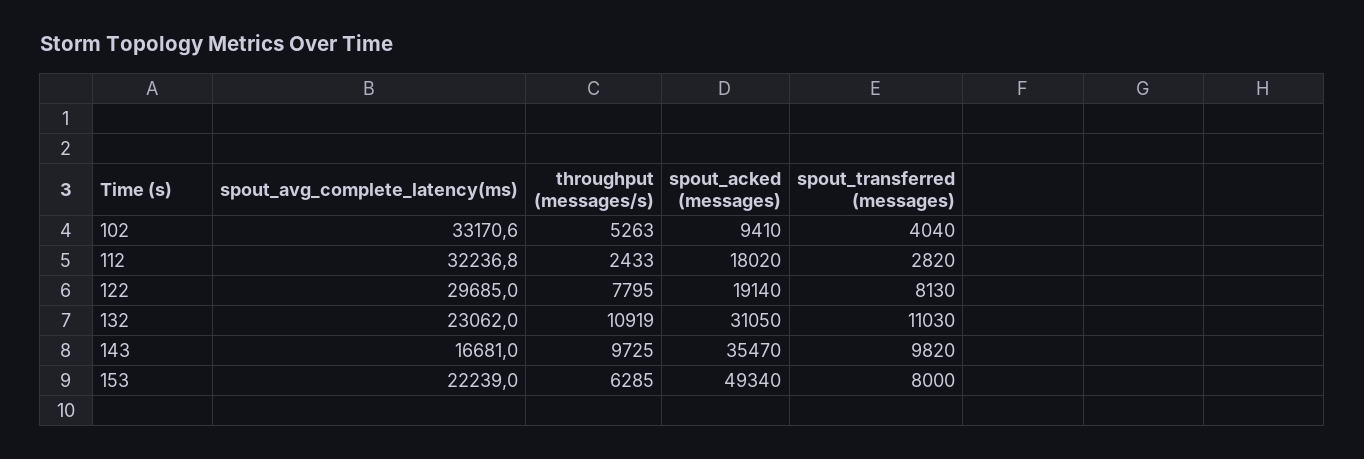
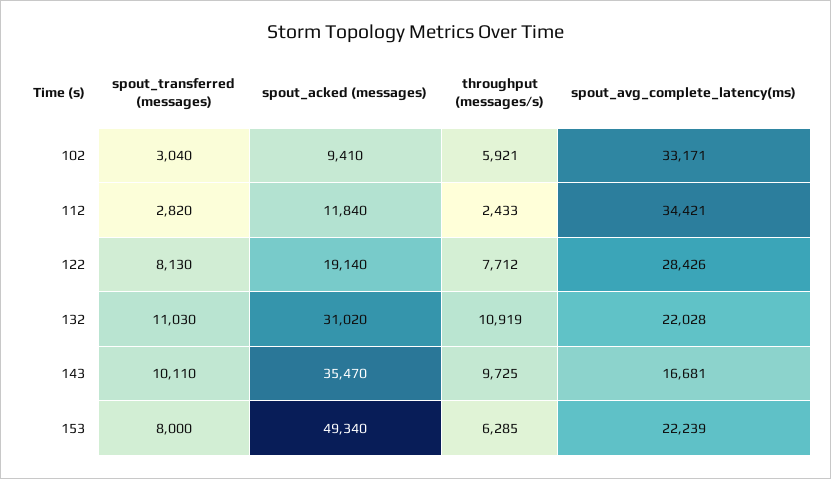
  {
    "spout_avg_complete_latency(ms)": {
      "102": 33170.6,
-     "112": 32236.8,
+     "112": 34421,
-     "122": 29685,
+     "122": 28426,
-     "132": 23062,
+     "132": 22028,
      "143": 16681,
      "153": 22239
    },
    "throughput (messages/s)": {
-     "102": 5263,
+     "102": 5921,
      "112": 2433,
-     "122": 7795,
+     "122": 7712,
      "132": 10919,
      "143": 9725,
      "153": 6285
    },
    "spout_acked (messages)": {
      "102": 9410,
-     "112": 18020,
+     "112": 11840,
      "122": 19140,
-     "132": 31050,
+     "132": 31020,
      "143": 35470,
      "153": 49340
    },
    "spout_transferred (messages)": {
-     "102": 4040,
+     "102": 3040,
      "112": 2820,
      "122": 8130,
      "132": 11030,
-     "143": 9820,
+     "143": 10110,
      "153": 8000
    }
  }

